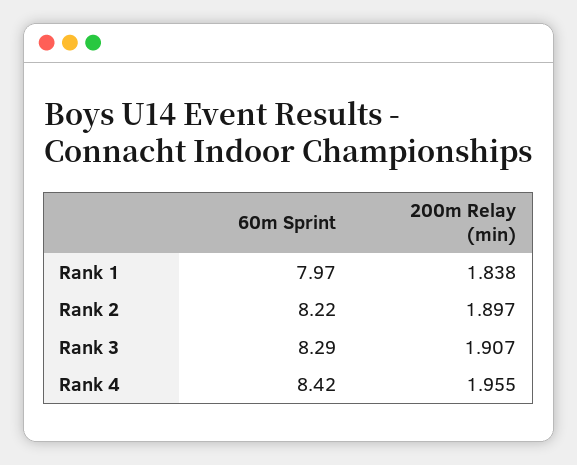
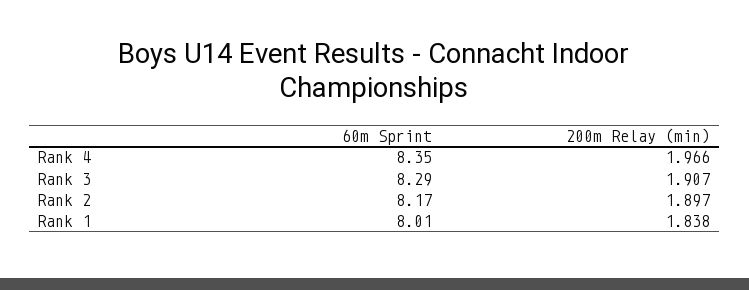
  {
    "60m Sprint": {
-     "Rank 1": 7.97,
+     "Rank 1": 8.01,
-     "Rank 2": 8.22,
+     "Rank 2": 8.17,
      "Rank 3": 8.29,
-     "Rank 4": 8.42
+     "Rank 4": 8.35
    },
    "200m Relay (min)": {
      "Rank 1": 1.838,
      "Rank 2": 1.897,
      "Rank 3": 1.907,
-     "Rank 4": 1.955
+     "Rank 4": 1.966
    }
  }

